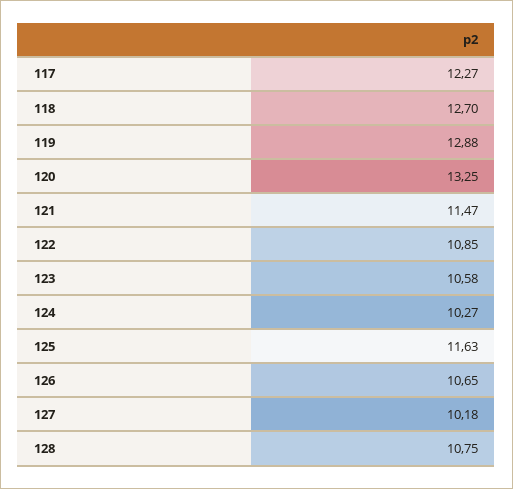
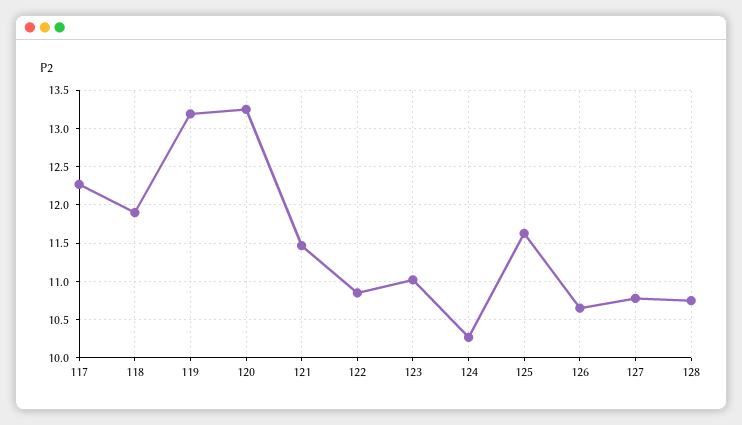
  {
    "117": 12.27,
-   "118": 12.7,
+   "118": 11.9,
-   "119": 12.88,
+   "119": 13.2,
    "120": 13.25,
    "121": 11.47,
    "122": 10.85,
-   "123": 10.58,
+   "123": 11,
    "124": 10.27,
    "125": 11.63,
    "126": 10.65,
-   "127": 10.18,
+   "127": 10.8,
    "128": 10.75
  }

